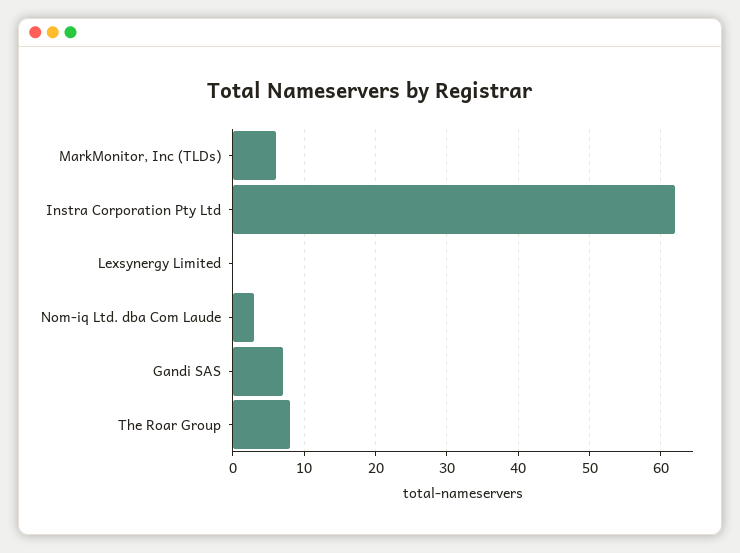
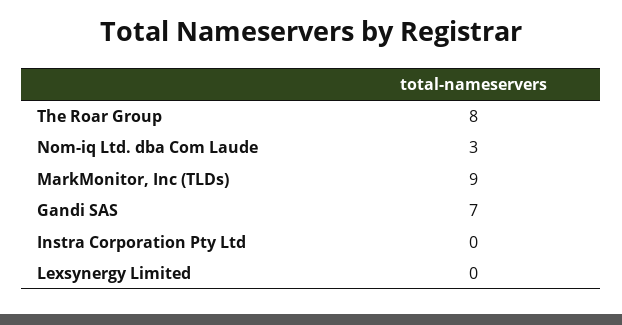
  {
-   "MarkMonitor, Inc (TLDs)": 6,
+   "MarkMonitor, Inc (TLDs)": 9,
-   "Instra Corporation Pty Ltd": 62,
+   "Instra Corporation Pty Ltd": 0,
    "Lexsynergy Limited": 0,
    "Nom-iq Ltd. dba Com Laude": 3,
    "Gandi SAS": 7,
    "The Roar Group": 8
  }

